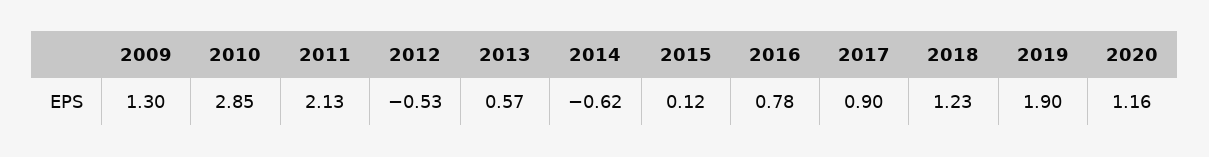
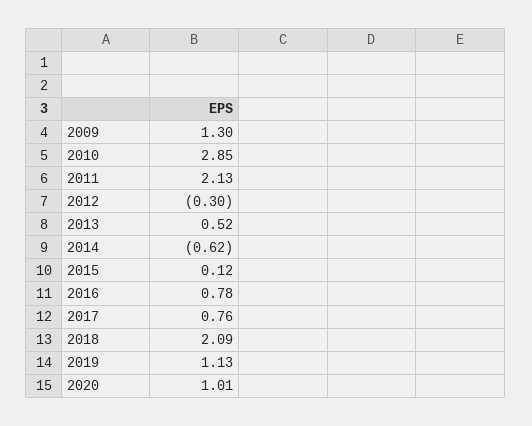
  {
    "2009": 1.3,
    "2010": 2.85,
    "2011": 2.13,
-   "2012": -0.53,
+   "2012": -0.3,
-   "2013": 0.57,
+   "2013": 0.52,
    "2014": -0.62,
    "2015": 0.12,
    "2016": 0.78,
-   "2017": 0.9,
+   "2017": 0.76,
-   "2018": 1.23,
+   "2018": 2.09,
-   "2019": 1.9,
+   "2019": 1.13,
-   "2020": 1.16
+   "2020": 1.01
  }

